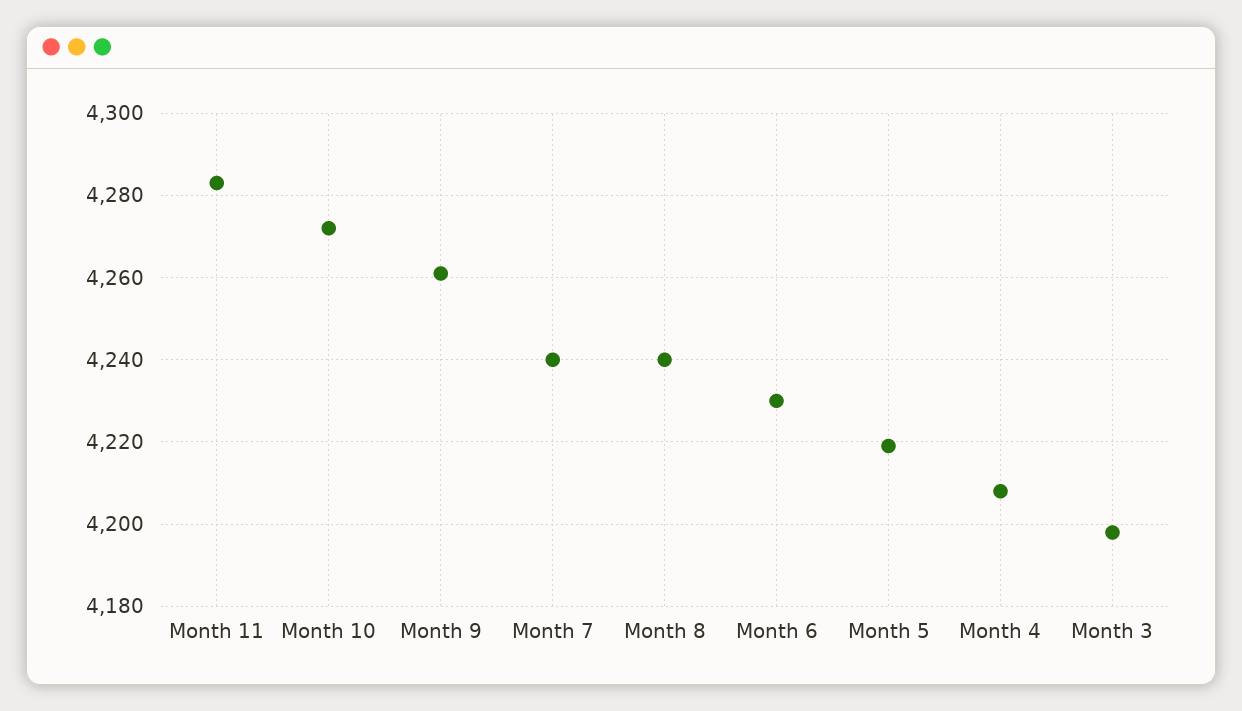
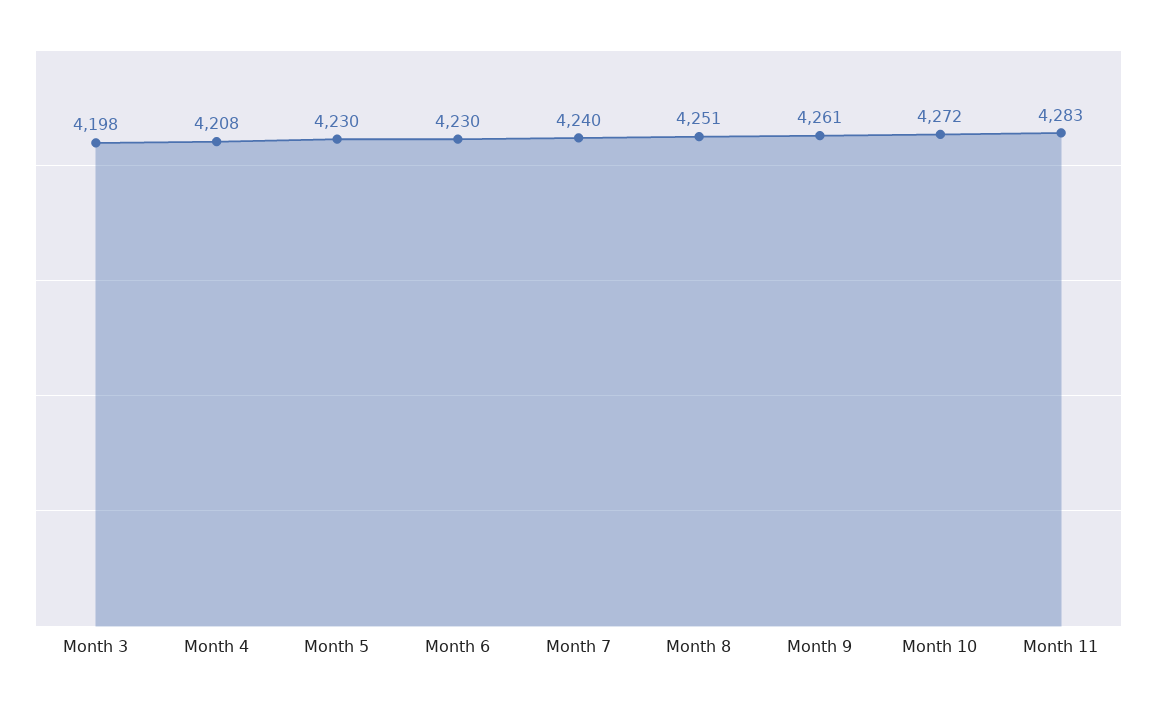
  {
    "Month 11": 4283,
    "Month 10": 4272,
    "Month 9": 4261,
    "Month 7": 4240,
-   "Month 8": 4240,
+   "Month 8": 4251,
    "Month 6": 4230,
-   "Month 5": 4220,
+   "Month 5": 4230,
    "Month 4": 4208,
    "Month 3": 4198
  }

